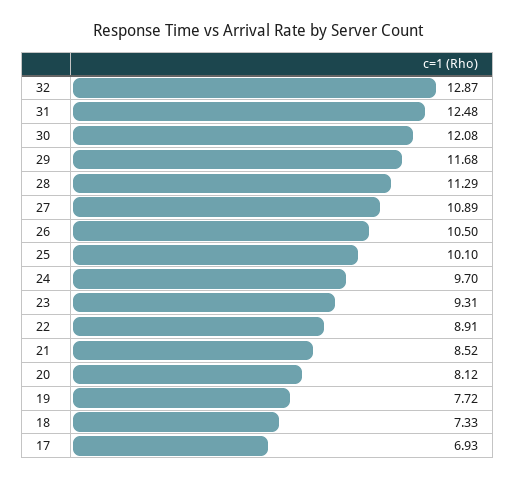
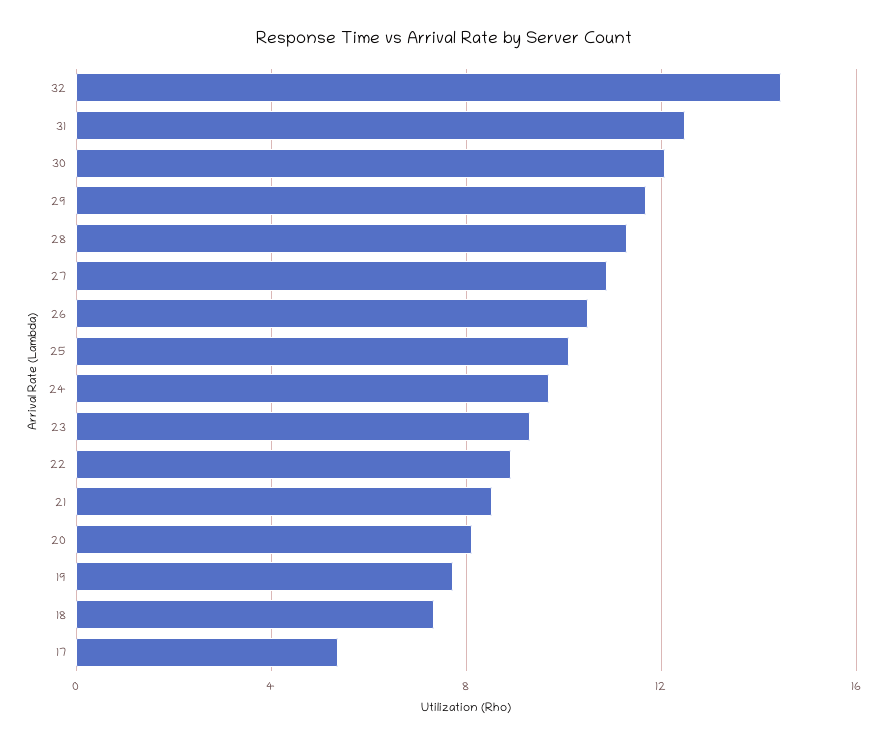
  {
-   "32": 12.87,
+   "32": 14.5,
    "31": 12.48,
    "30": 12.08,
    "29": 11.68,
    "28": 11.29,
    "27": 10.89,
    "26": 10.5,
    "25": 10.1,
    "24": 9.7,
    "23": 9.31,
    "22": 8.91,
    "21": 8.52,
    "20": 8.12,
    "19": 7.72,
    "18": 7.33,
-   "17": 6.93
+   "17": 5.5
  }

